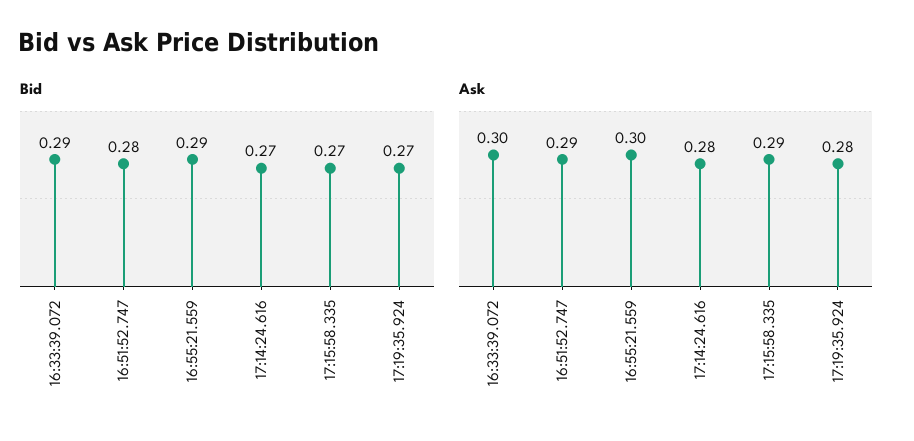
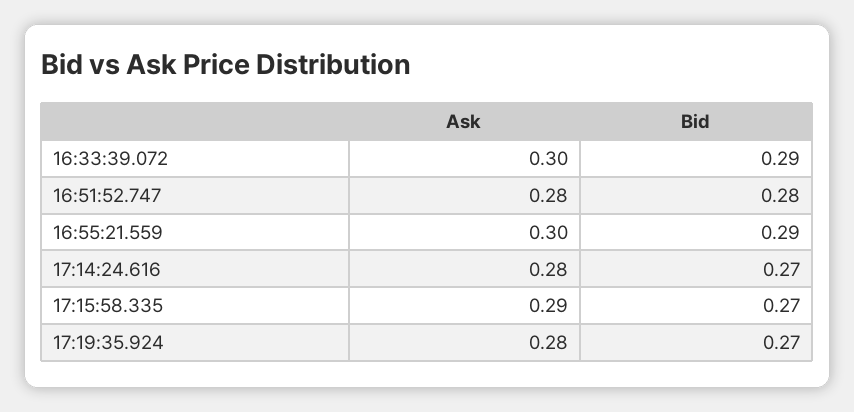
  {
    "Bid": {
      "16:33:39.072": 0.29,
      "16:51:52.747": 0.28,
      "16:55:21.559": 0.29,
      "17:14:24.616": 0.27,
      "17:15:58.335": 0.27,
      "17:19:35.924": 0.27
    },
    "Ask": {
      "16:33:39.072": 0.3,
-     "16:51:52.747": 0.29,
+     "16:51:52.747": 0.28,
      "16:55:21.559": 0.3,
      "17:14:24.616": 0.28,
      "17:15:58.335": 0.29,
      "17:19:35.924": 0.28
    }
  }

